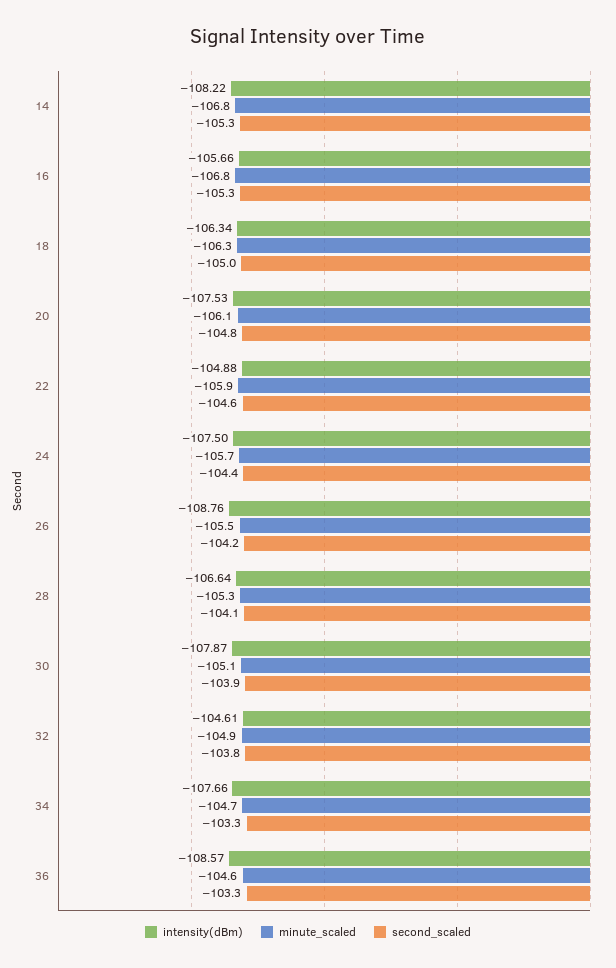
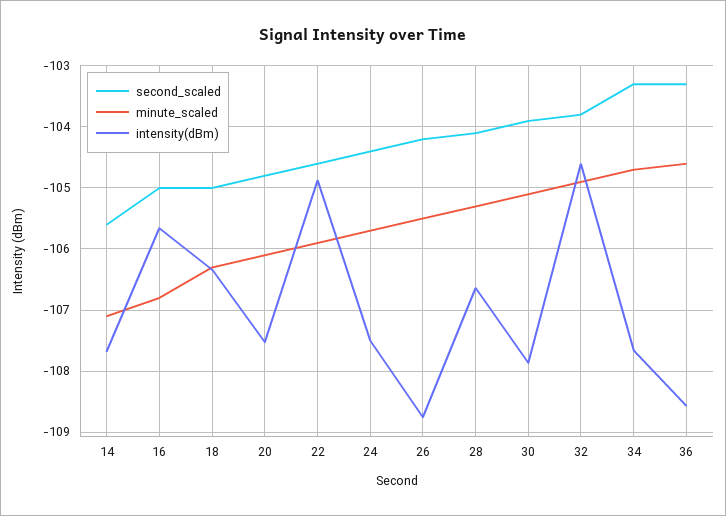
  {
    "intensity(dBm)": {
-     "14": -108.22,
+     "14": -107.7,
      "16": -105.66,
      "18": -106.34,
      "20": -107.53,
      "22": -104.88,
      "24": -107.5,
      "26": -108.76,
      "28": -106.64,
      "30": -107.87,
      "32": -104.61,
      "34": -107.66,
      "36": -108.57
    },
    "minute_scaled": {
-     "14": -106.8,
+     "14": -107.1,
      "16": -106.8,
      "18": -106.3,
      "20": -106.1,
      "22": -105.9,
      "24": -105.7,
      "26": -105.5,
      "28": -105.3,
      "30": -105.1,
      "32": -104.9,
      "34": -104.7,
      "36": -104.6
    },
    "second_scaled": {
-     "14": -105.3,
+     "14": -105.6,
-     "16": -105.3,
+     "16": -105,
      "18": -105,
      "20": -104.8,
      "22": -104.6,
      "24": -104.4,
      "26": -104.2,
      "28": -104.1,
      "30": -103.9,
      "32": -103.8,
      "34": -103.3,
      "36": -103.3
    }
  }

